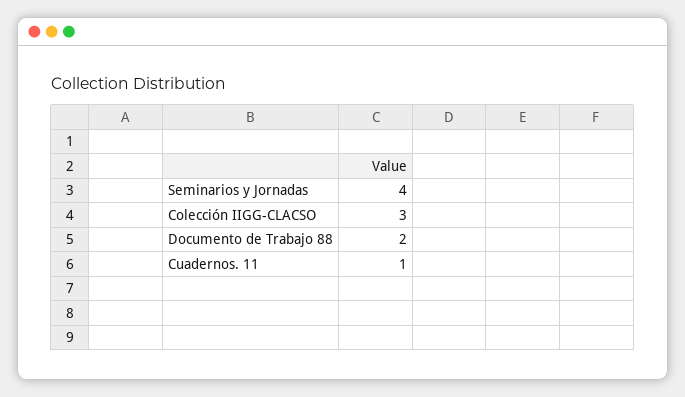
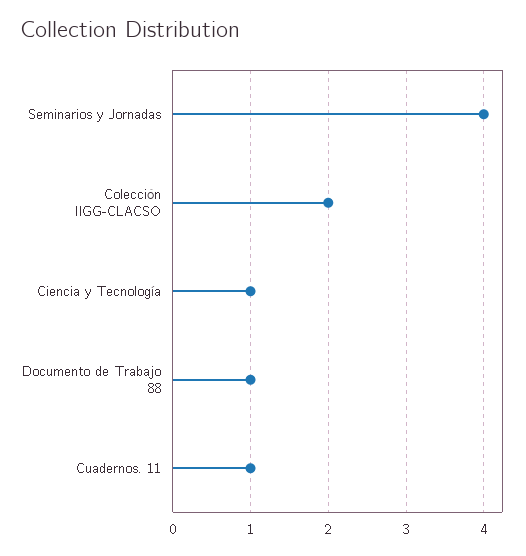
  {
    "Seminarios y Jornadas": 4,
-   "Colección IIGG-CLACSO": 3,
+   "Colección IIGG-CLACSO": 2,
-   "Documento de Trabajo 88": 2,
+   "Documento de Trabajo 88": 1,
-   "Cuadernos. 11": 1
+   "Cuadernos. 11": 1,
+   "Ciencia y Tecnología": 1
  }

